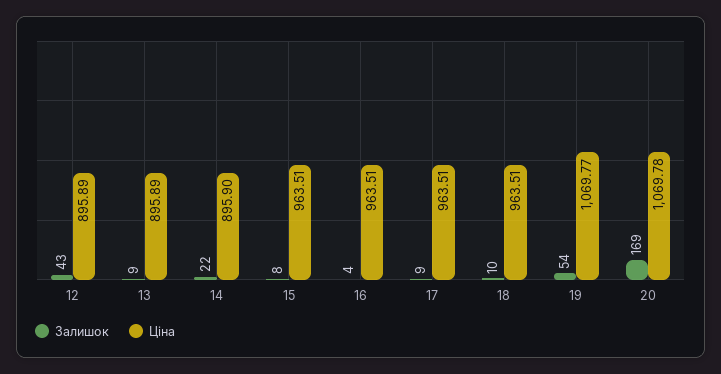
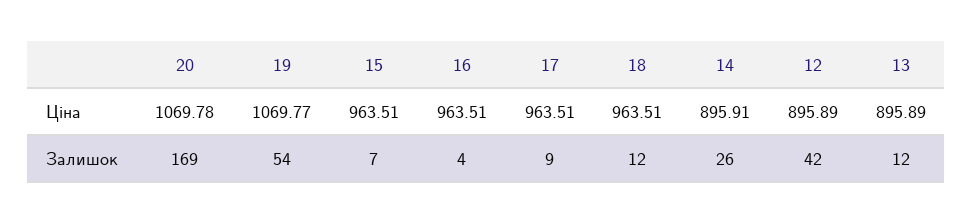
  {
    "Залишок": {
-     "12": 43,
+     "12": 42,
-     "13": 9,
+     "13": 12,
-     "14": 22,
+     "14": 26,
-     "15": 8,
+     "15": 7,
      "16": 4,
      "17": 9,
-     "18": 10,
+     "18": 12,
      "19": 54,
      "20": 169
    },
    "Ціна": {
      "12": 895.89,
      "13": 895.89,
-     "14": 895.9,
+     "14": 895.91,
      "15": 963.51,
      "16": 963.51,
      "17": 963.51,
      "18": 963.51,
      "19": 1069.77,
      "20": 1069.78
    }
  }

